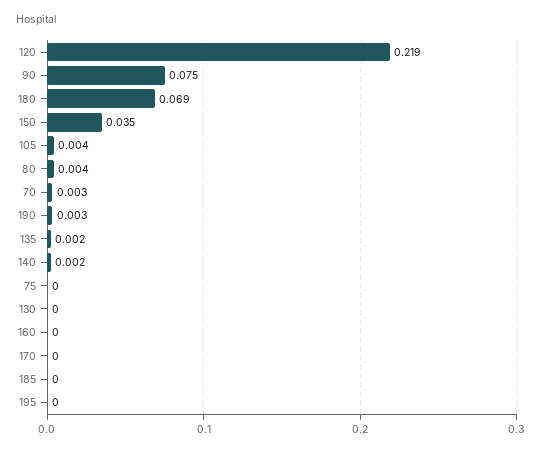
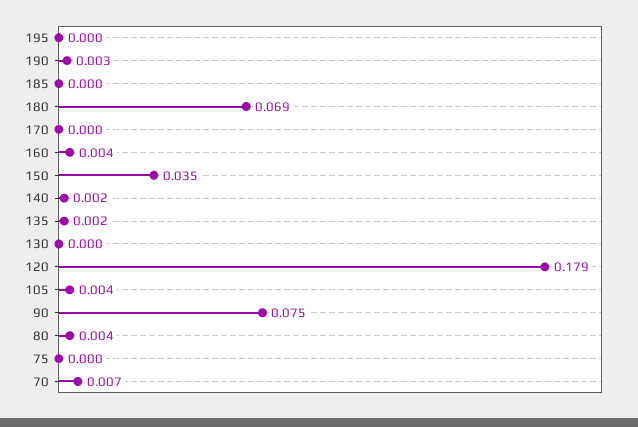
  {
-   "120": 0.219,
+   "120": 0.179,
    "90": 0.075,
    "180": 0.069,
    "150": 0.035,
    "105": 0.004,
    "80": 0.004,
-   "70": 0.003,
+   "70": 0.007,
    "190": 0.003,
    "135": 0.002,
    "140": 0.002,
    "75": 0,
    "130": 0,
-   "160": 0,
+   "160": 0.004,
    "170": 0,
    "185": 0,
    "195": 0
  }

